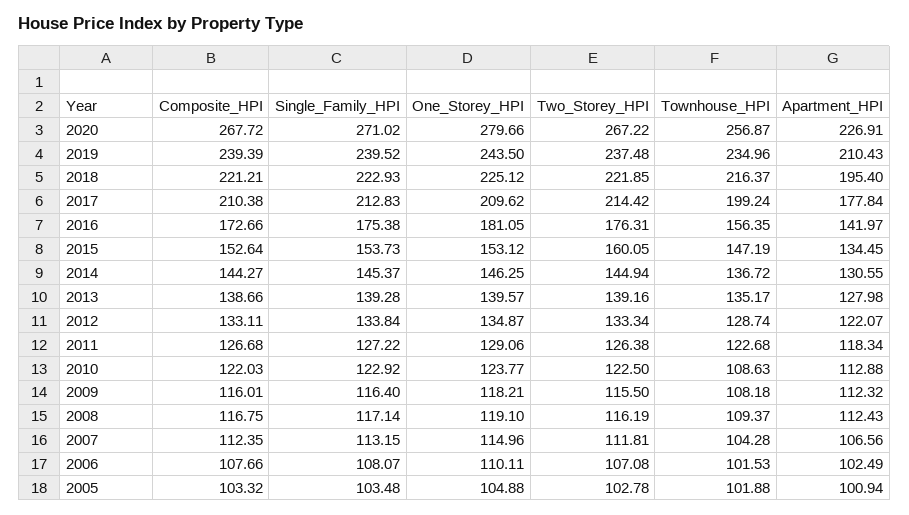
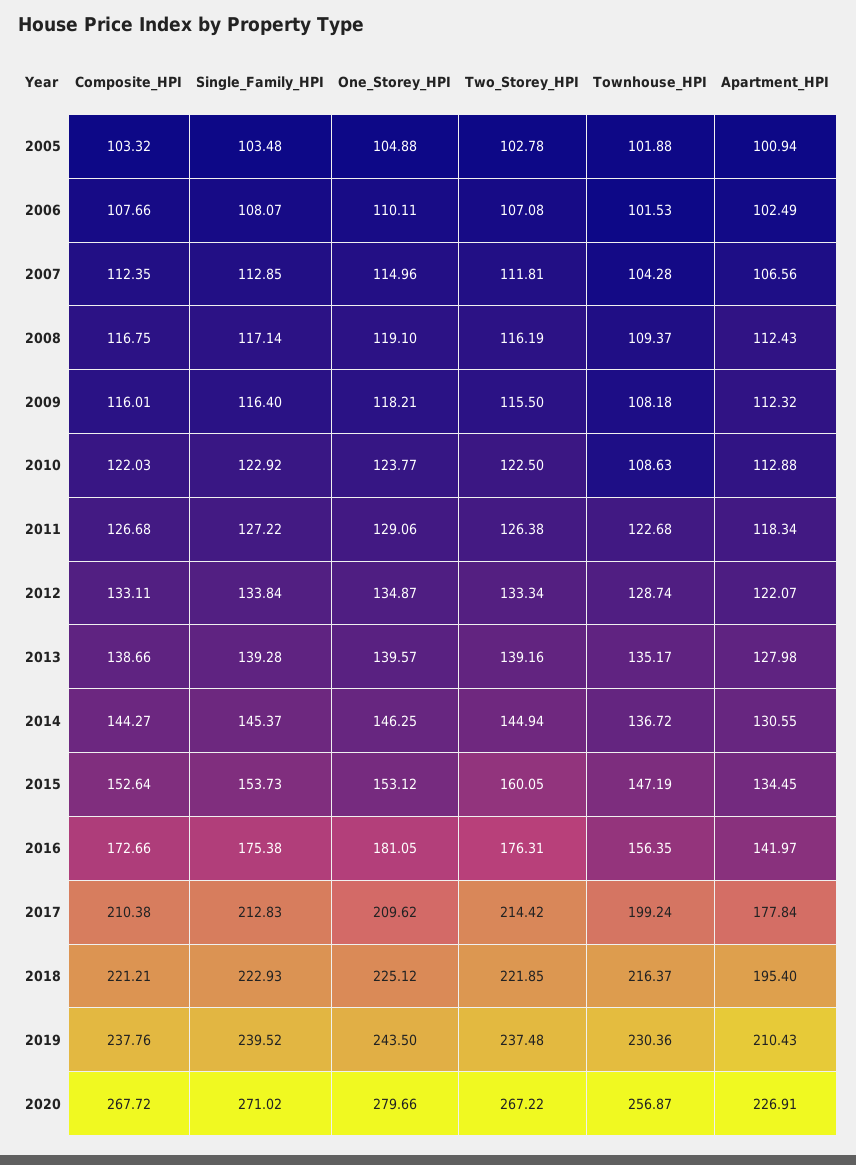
  {
    "Composite_HPI": {
      "2020": 267.72,
-     "2019": 239.39,
+     "2019": 237.76,
      "2018": 221.21,
      "2017": 210.38,
      "2016": 172.66,
      "2015": 152.64,
      "2014": 144.27,
      "2013": 138.66,
      "2012": 133.11,
      "2011": 126.68,
      "2010": 122.03,
      "2009": 116.01,
      "2008": 116.75,
      "2007": 112.35,
      "2006": 107.66,
      "2005": 103.32
    },
    "Single_Family_HPI": {
      "2020": 271.02,
      "2019": 239.52,
      "2018": 222.93,
      "2017": 212.83,
      "2016": 175.38,
      "2015": 153.73,
      "2014": 145.37,
      "2013": 139.28,
      "2012": 133.84,
      "2011": 127.22,
      "2010": 122.92,
      "2009": 116.4,
      "2008": 117.14,
-     "2007": 113.15,
+     "2007": 112.85,
      "2006": 108.07,
      "2005": 103.48
    },
    "One_Storey_HPI": {
      "2020": 279.66,
      "2019": 243.5,
      "2018": 225.12,
      "2017": 209.62,
      "2016": 181.05,
      "2015": 153.12,
      "2014": 146.25,
      "2013": 139.57,
      "2012": 134.87,
      "2011": 129.06,
      "2010": 123.77,
      "2009": 118.21,
      "2008": 119.1,
      "2007": 114.96,
      "2006": 110.11,
      "2005": 104.88
    },
    "Two_Storey_HPI": {
      "2020": 267.22,
      "2019": 237.48,
      "2018": 221.85,
      "2017": 214.42,
      "2016": 176.31,
      "2015": 160.05,
      "2014": 144.94,
      "2013": 139.16,
      "2012": 133.34,
      "2011": 126.38,
      "2010": 122.5,
      "2009": 115.5,
      "2008": 116.19,
      "2007": 111.81,
      "2006": 107.08,
      "2005": 102.78
    },
    "Townhouse_HPI": {
      "2020": 256.87,
-     "2019": 234.96,
+     "2019": 230.36,
      "2018": 216.37,
      "2017": 199.24,
      "2016": 156.35,
      "2015": 147.19,
      "2014": 136.72,
      "2013": 135.17,
      "2012": 128.74,
      "2011": 122.68,
      "2010": 108.63,
      "2009": 108.18,
      "2008": 109.37,
      "2007": 104.28,
      "2006": 101.53,
      "2005": 101.88
    },
    "Apartment_HPI": {
      "2020": 226.91,
      "2019": 210.43,
      "2018": 195.4,
      "2017": 177.84,
      "2016": 141.97,
      "2015": 134.45,
      "2014": 130.55,
      "2013": 127.98,
      "2012": 122.07,
      "2011": 118.34,
      "2010": 112.88,
      "2009": 112.32,
      "2008": 112.43,
      "2007": 106.56,
      "2006": 102.49,
      "2005": 100.94
    }
  }

